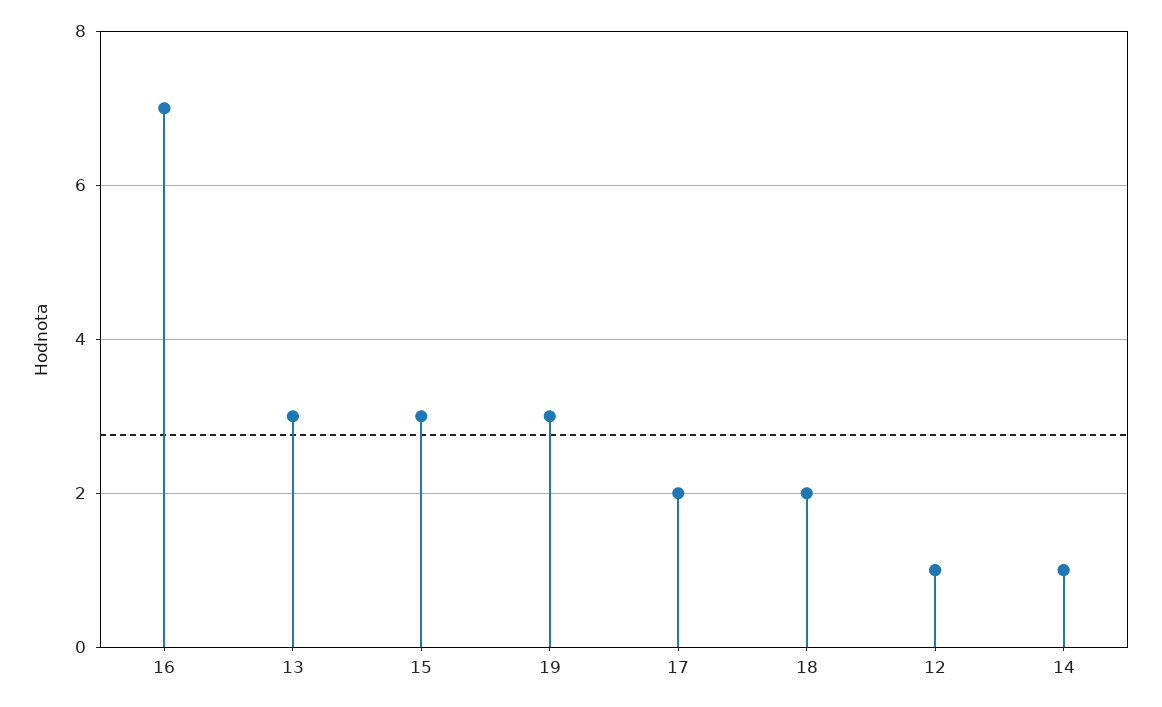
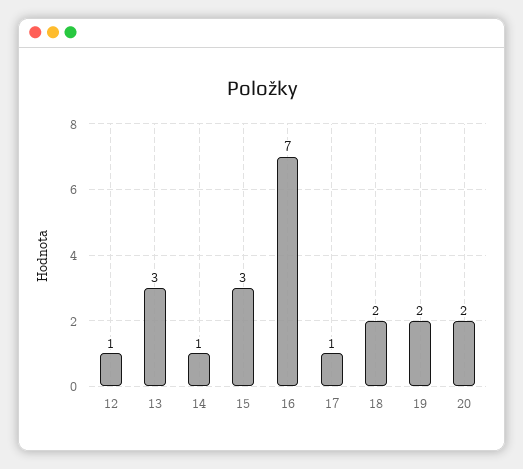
  {
    "16": 7,
    "13": 3,
    "15": 3,
-   "19": 3,
+   "19": 2,
-   "17": 2,
+   "17": 1,
    "18": 2,
    "12": 1,
-   "14": 1
+   "14": 1,
+   "20": 2
  }

